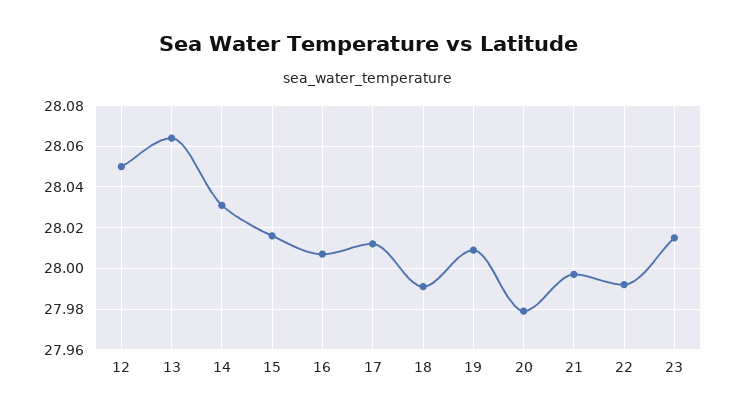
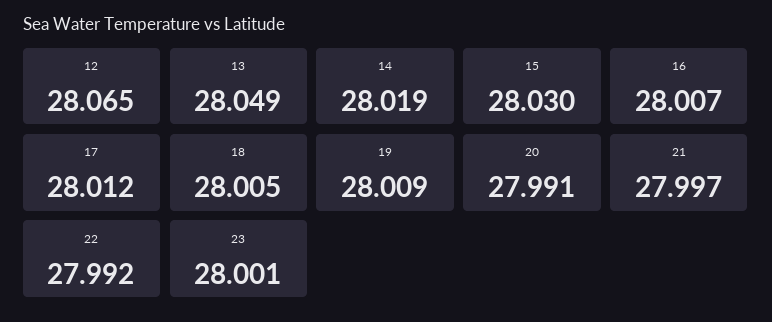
  {
-   "12": 28.05,
+   "12": 28.065,
-   "13": 28.065,
+   "13": 28.049,
-   "14": 28.03,
+   "14": 28.019,
-   "15": 28.015,
+   "15": 28.03,
    "16": 28.007,
    "17": 28.012,
-   "18": 27.99,
+   "18": 28.005,
    "19": 28.009,
-   "20": 27.98,
+   "20": 27.991,
    "21": 27.997,
    "22": 27.992,
-   "23": 28.015
+   "23": 28.001
  }

